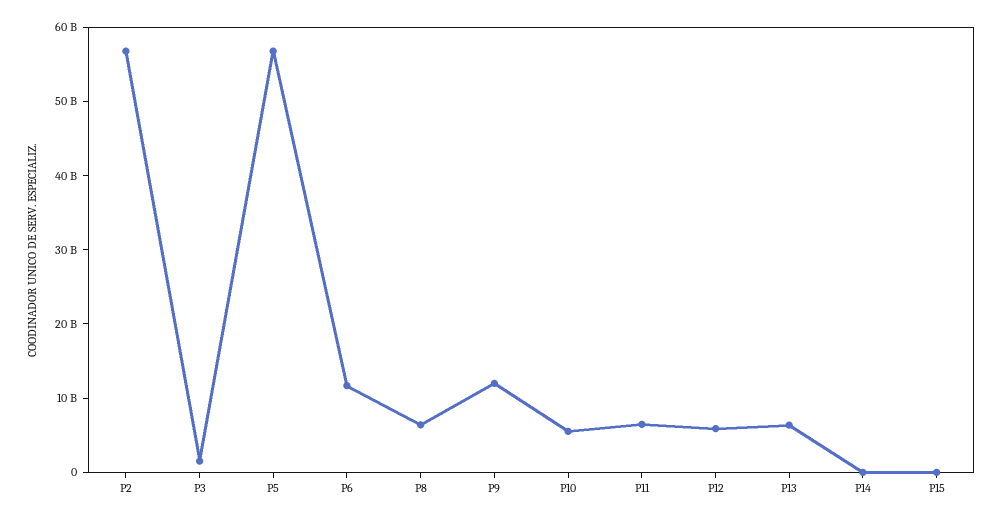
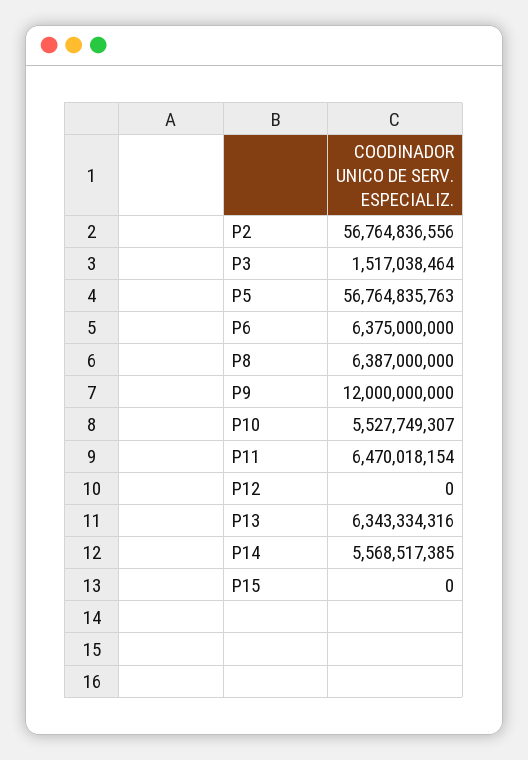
  {
    "P2": 56764836556,
    "P3": 1517038464,
    "P5": 56764835763,
-   "P6": 12000000000,
+   "P6": 6375000000,
    "P8": 6387000000,
    "P9": 12000000000,
    "P10": 5527749307,
    "P11": 6470018154,
-   "P12": 6000000000,
+   "P12": 0,
    "P13": 6343334316,
-   "P14": 0,
+   "P14": 5568517385,
    "P15": 0
  }

